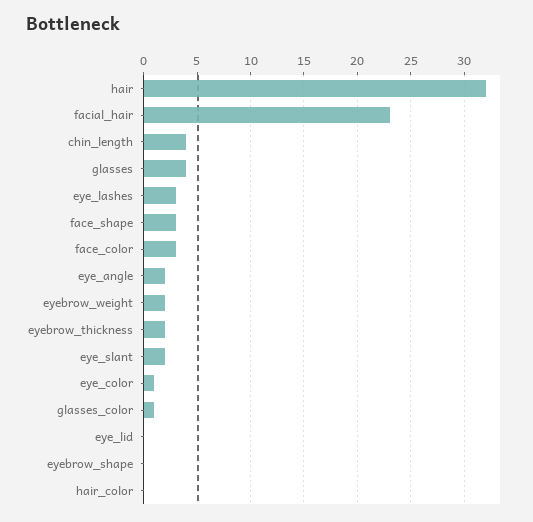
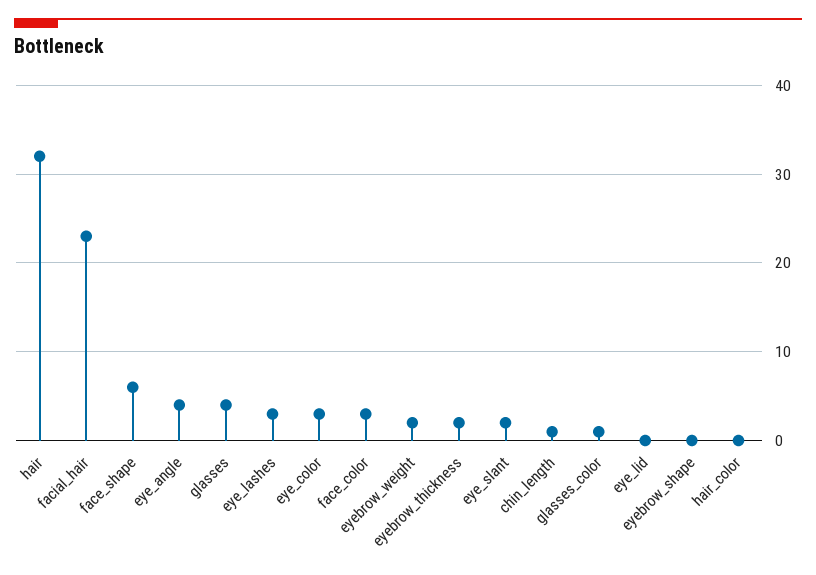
  {
    "hair": 32,
    "facial_hair": 23,
-   "chin_length": 4,
+   "chin_length": 1,
    "glasses": 4,
    "eye_lashes": 3,
-   "face_shape": 3,
+   "face_shape": 6,
    "face_color": 3,
-   "eye_angle": 2,
+   "eye_angle": 4,
    "eyebrow_weight": 2,
    "eyebrow_thickness": 2,
    "eye_slant": 2,
-   "eye_color": 1,
+   "eye_color": 3,
    "glasses_color": 1,
    "eye_lid": 0,
    "eyebrow_shape": 0,
    "hair_color": 0
  }

